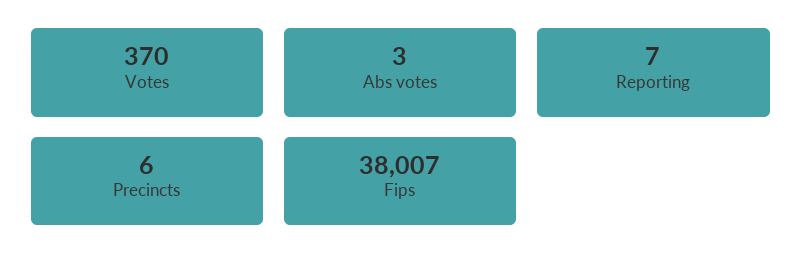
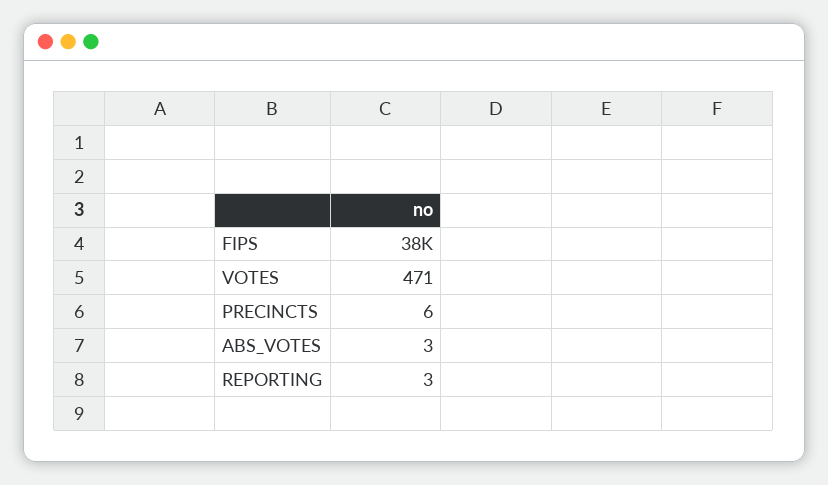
  {
-   "Votes": 370,
+   "Votes": 471,
    "Abs votes": 3,
-   "Reporting": 7,
+   "Reporting": 3,
    "Precincts": 6,
    "Fips": 38007
  }

